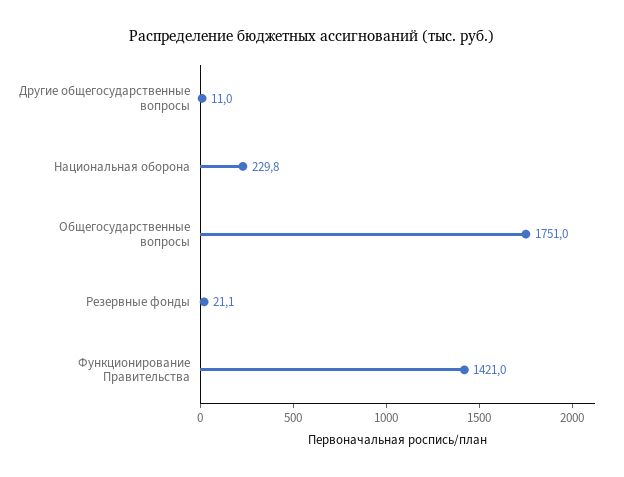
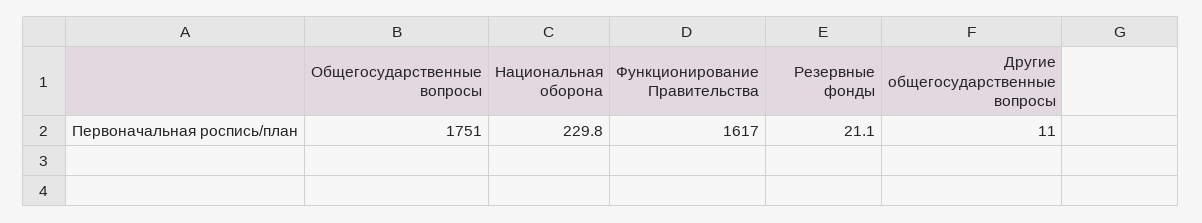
  {
    "Другие общегосударственные вопросы": 11,
    "Национальная оборона": 229.8,
    "Общегосударственные вопросы": 1751,
    "Резервные фонды": 21.1,
-   "Функционирование Правительства": 1421
+   "Функционирование Правительства": 1617
  }

